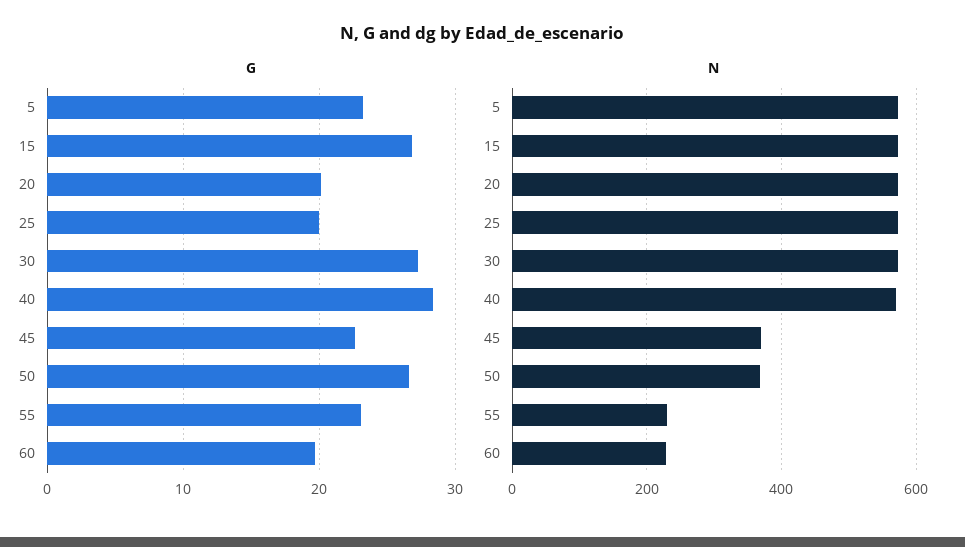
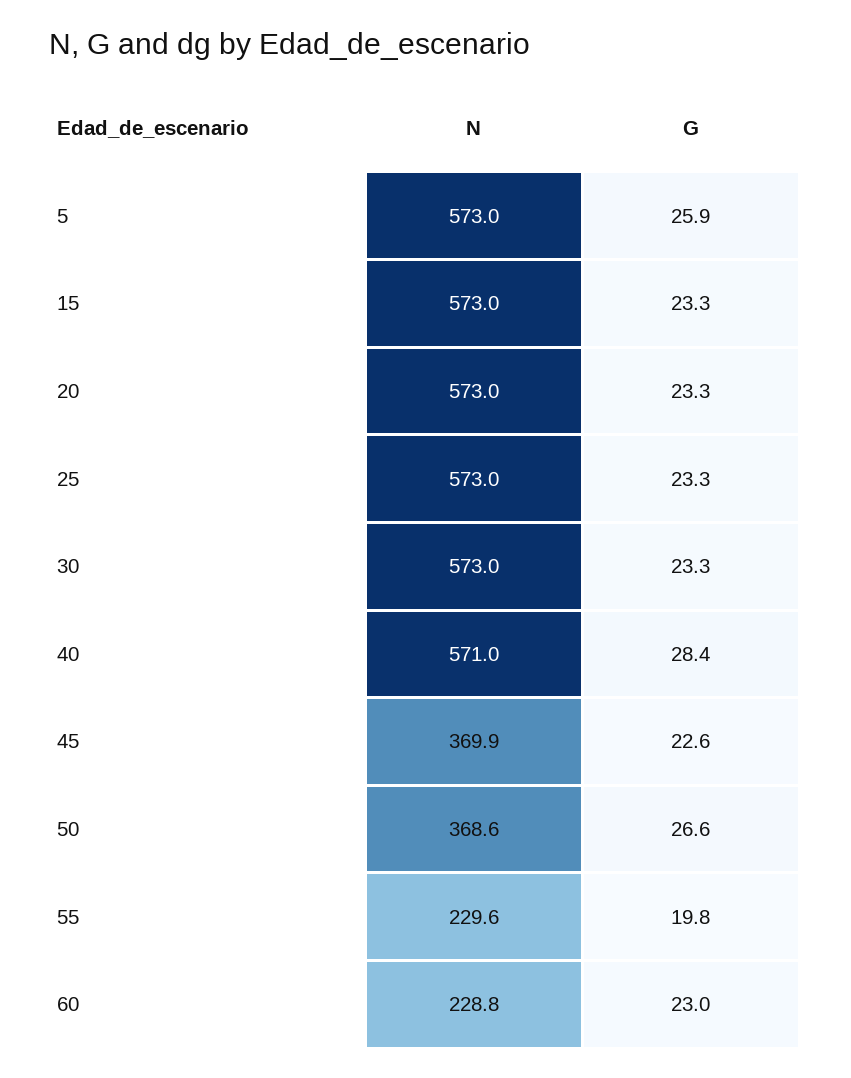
  {
    "G": {
-     "5": 23,
+     "5": 25.9,
-     "15": 27,
+     "15": 23.3,
-     "20": 20,
+     "20": 23.3,
-     "25": 20,
+     "25": 23.3,
-     "30": 27,
+     "30": 23.3,
      "40": 28.4,
      "45": 22.6,
      "50": 26.6,
-     "55": 23,
+     "55": 19.8,
-     "60": 20
+     "60": 23
    },
    "N": {
      "5": 573,
      "15": 573,
      "20": 573,
      "25": 573,
      "30": 573,
      "40": 571,
      "45": 369.9,
      "50": 368.6,
      "55": 229.6,
      "60": 228.8
    }
  }

